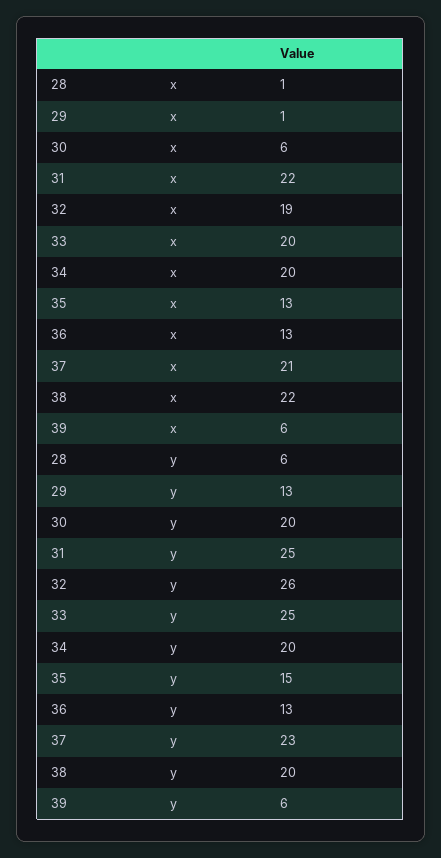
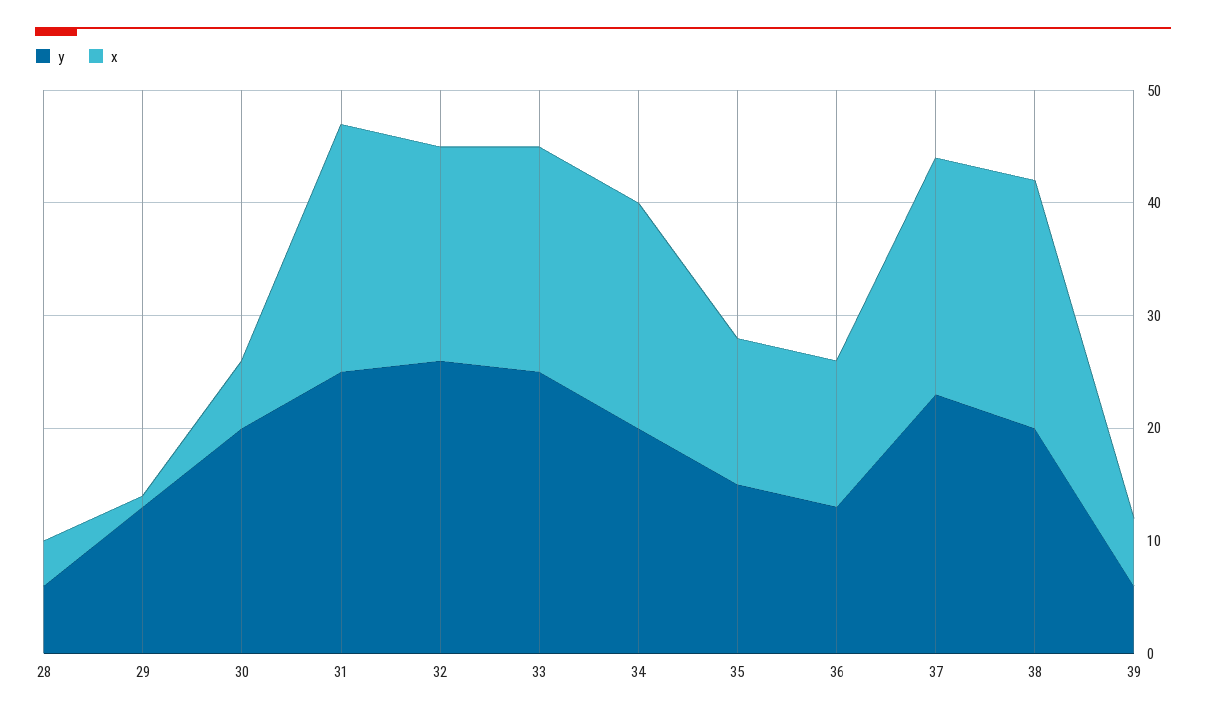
  {
    "x": {
-     "28": 1,
+     "28": 4,
      "29": 1,
      "30": 6,
      "31": 22,
      "32": 19,
      "33": 20,
      "34": 20,
      "35": 13,
      "36": 13,
      "37": 21,
      "38": 22,
      "39": 6
    },
    "y": {
      "28": 6,
      "29": 13,
      "30": 20,
      "31": 25,
      "32": 26,
      "33": 25,
      "34": 20,
      "35": 15,
      "36": 13,
      "37": 23,
      "38": 20,
      "39": 6
    }
  }

